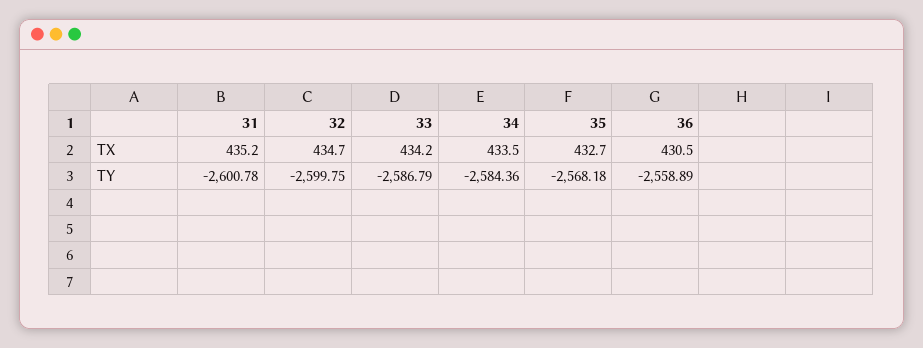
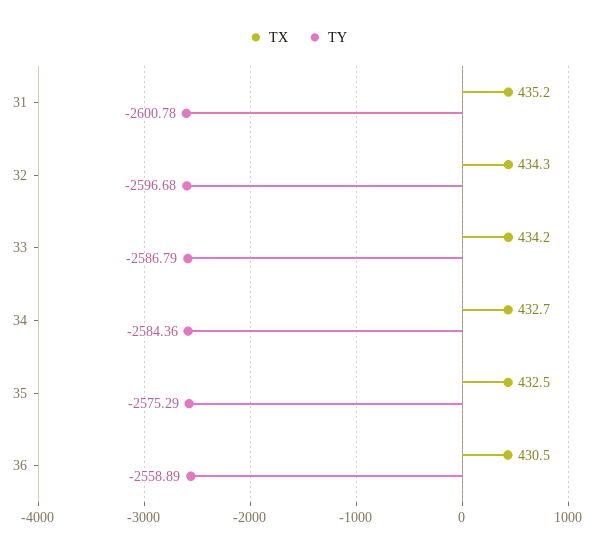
  {
    "TX": {
      "31": 435.2,
-     "32": 434.7,
+     "32": 434.3,
      "33": 434.2,
-     "34": 433.5,
+     "34": 432.7,
-     "35": 432.7,
+     "35": 432.5,
      "36": 430.5
    },
    "TY": {
      "31": -2600.78,
-     "32": -2599.75,
+     "32": -2596.68,
      "33": -2586.79,
      "34": -2584.36,
-     "35": -2568.18,
+     "35": -2575.29,
      "36": -2558.89
    }
  }

